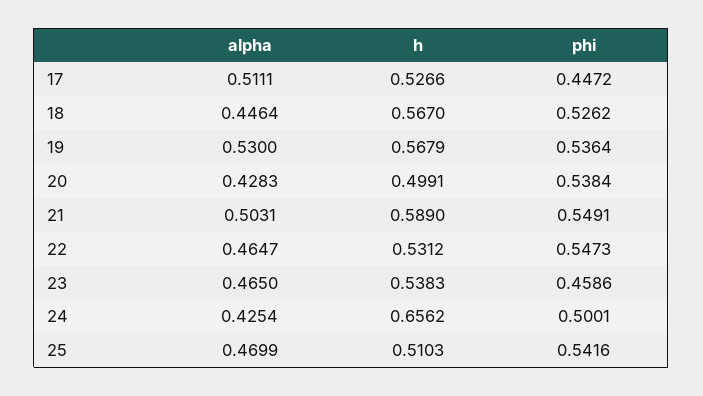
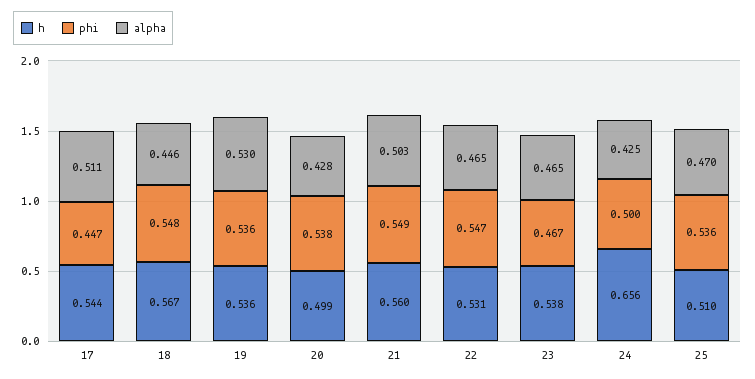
  {
    "alpha": {
      "17": 0.5111,
      "18": 0.4464,
      "19": 0.53,
      "20": 0.4283,
      "21": 0.5031,
      "22": 0.4647,
      "23": 0.465,
      "24": 0.4254,
      "25": 0.4699
    },
    "h": {
-     "17": 0.5266,
+     "17": 0.544,
      "18": 0.567,
-     "19": 0.5679,
+     "19": 0.536,
      "20": 0.4991,
-     "21": 0.589,
+     "21": 0.56,
      "22": 0.5312,
      "23": 0.5383,
      "24": 0.6562,
      "25": 0.5103
    },
    "phi": {
      "17": 0.4472,
-     "18": 0.5262,
+     "18": 0.548,
      "19": 0.5364,
      "20": 0.5384,
      "21": 0.5491,
      "22": 0.5473,
-     "23": 0.4586,
+     "23": 0.467,
      "24": 0.5001,
-     "25": 0.5416
+     "25": 0.536
    }
  }

